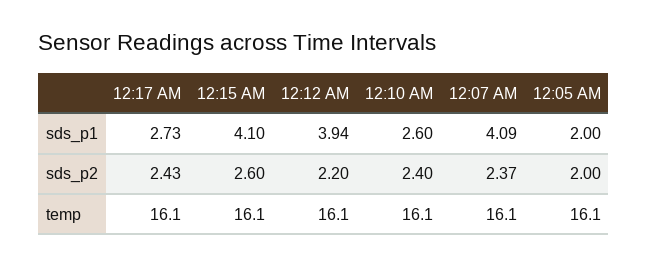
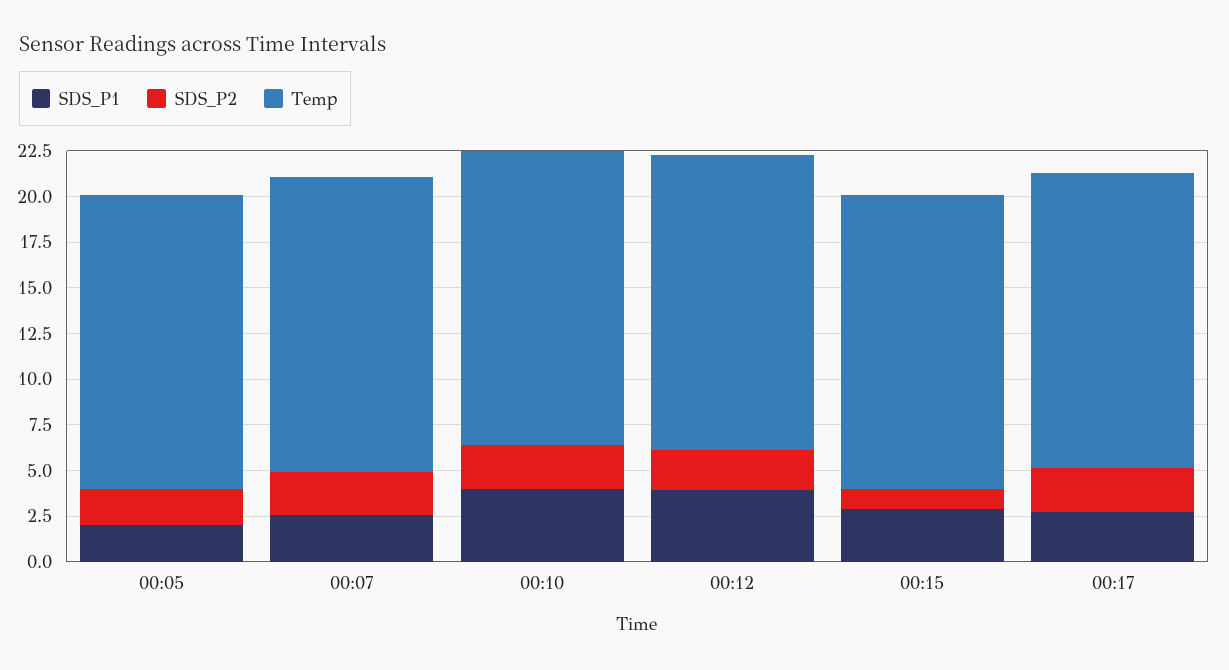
  {
    "sds_p1": {
      "12:17 AM": 2.73,
-     "12:15 AM": 4.1,
+     "12:15 AM": 3,
      "12:12 AM": 3.94,
-     "12:10 AM": 2.6,
+     "12:10 AM": 4,
-     "12:07 AM": 4.09,
+     "12:07 AM": 2.5,
      "12:05 AM": 2
    },
    "sds_p2": {
      "12:17 AM": 2.43,
-     "12:15 AM": 2.6,
+     "12:15 AM": 1,
      "12:12 AM": 2.2,
      "12:10 AM": 2.4,
      "12:07 AM": 2.37,
      "12:05 AM": 2
    },
    "temp": {
      "12:17 AM": 16.1,
      "12:15 AM": 16.1,
      "12:12 AM": 16.1,
      "12:10 AM": 16.1,
      "12:07 AM": 16.1,
      "12:05 AM": 16.1
    }
  }

